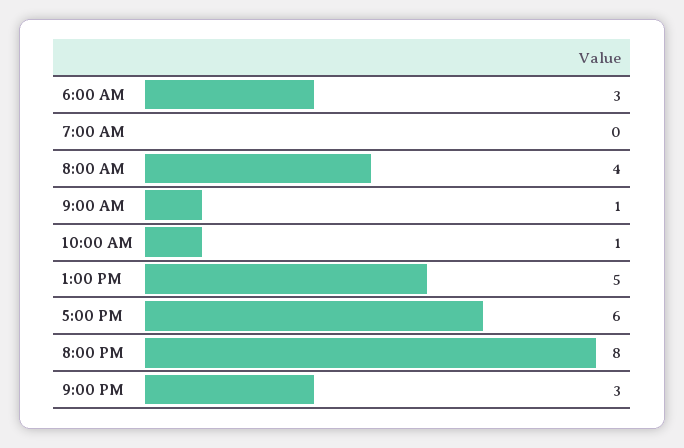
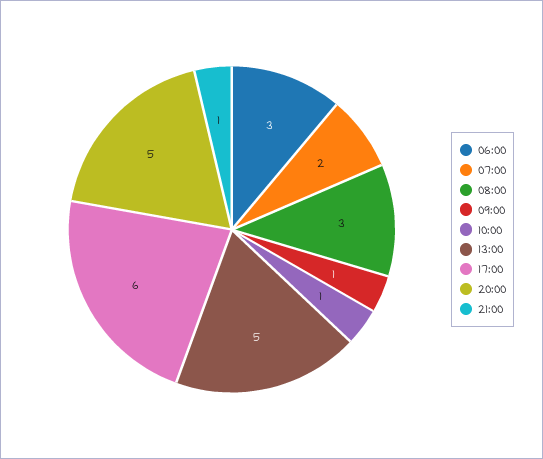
  {
    "6:00 AM": 3,
-   "7:00 AM": 0,
+   "7:00 AM": 2,
-   "8:00 AM": 4,
+   "8:00 AM": 3,
    "9:00 AM": 1,
    "10:00 AM": 1,
    "1:00 PM": 5,
    "5:00 PM": 6,
-   "8:00 PM": 8,
+   "8:00 PM": 5,
-   "9:00 PM": 3
+   "9:00 PM": 1
  }

